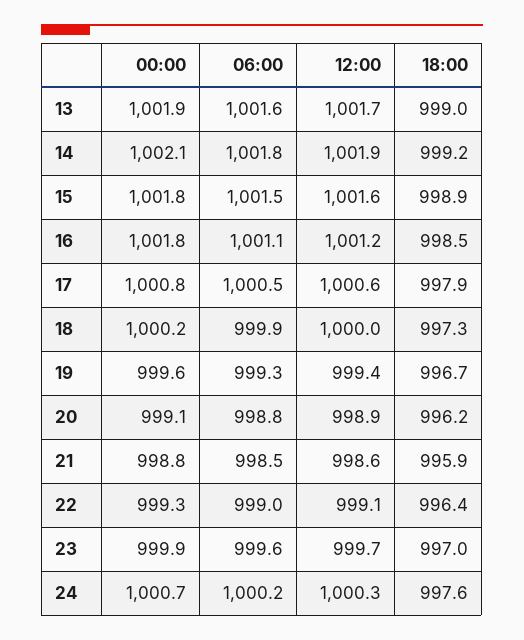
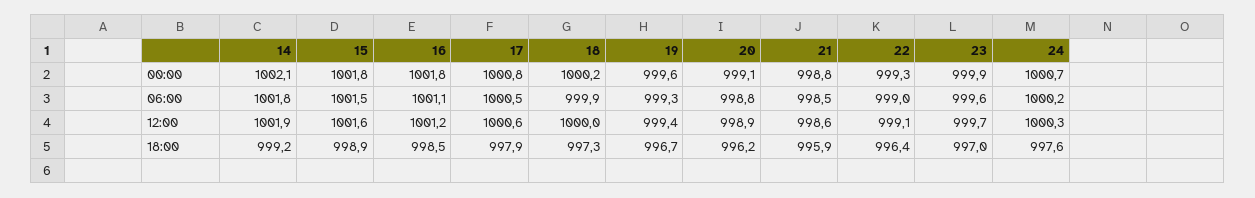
  {
    "00:00": {
-     "13": 1001.9,
      "14": 1002.1,
      "15": 1001.8,
      "16": 1001.8,
      "17": 1000.8,
      "18": 1000.2,
      "19": 999.6,
      "20": 999.1,
      "21": 998.8,
      "22": 999.3,
      "23": 999.9,
      "24": 1000.7
    },
    "06:00": {
-     "13": 1001.6,
      "14": 1001.8,
      "15": 1001.5,
      "16": 1001.1,
      "17": 1000.5,
      "18": 999.9,
      "19": 999.3,
      "20": 998.8,
      "21": 998.5,
      "22": 999,
      "23": 999.6,
      "24": 1000.2
    },
    "12:00": {
-     "13": 1001.7,
      "14": 1001.9,
      "15": 1001.6,
      "16": 1001.2,
      "17": 1000.6,
      "18": 1000,
      "19": 999.4,
      "20": 998.9,
      "21": 998.6,
      "22": 999.1,
      "23": 999.7,
      "24": 1000.3
    },
    "18:00": {
-     "13": 999,
      "14": 999.2,
      "15": 998.9,
      "16": 998.5,
      "17": 997.9,
      "18": 997.3,
      "19": 996.7,
      "20": 996.2,
      "21": 995.9,
      "22": 996.4,
      "23": 997,
      "24": 997.6
    }
  }

